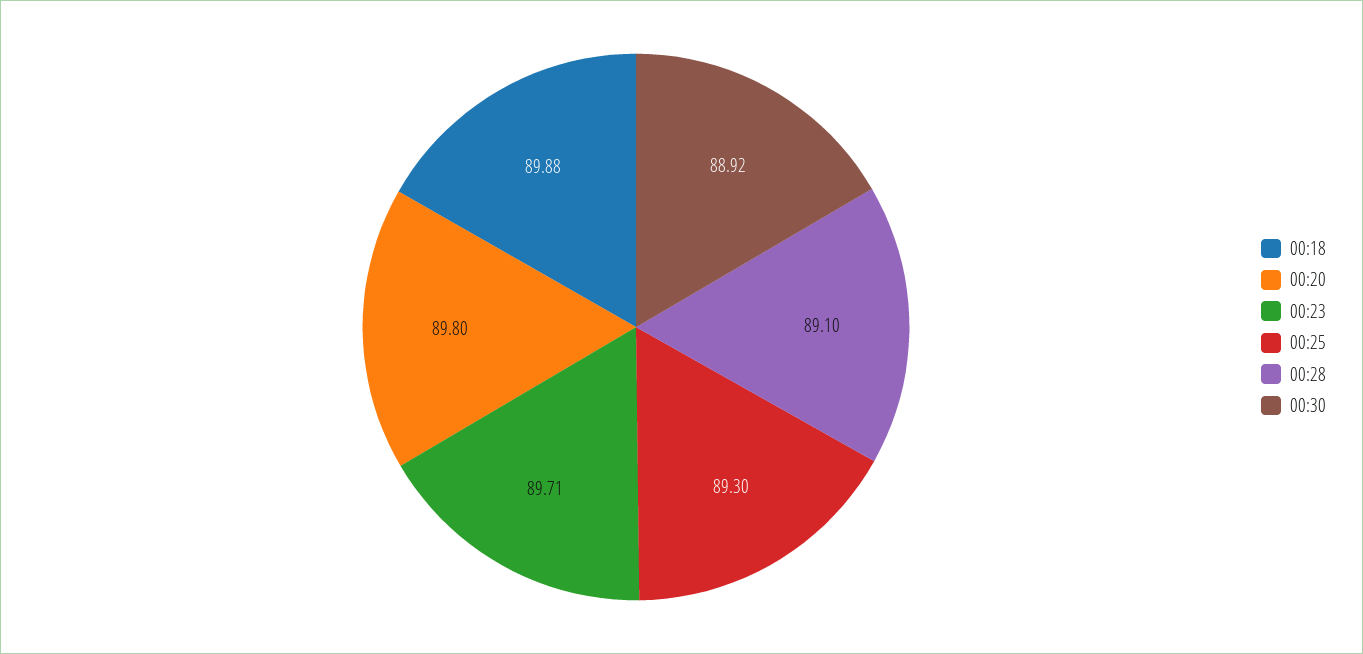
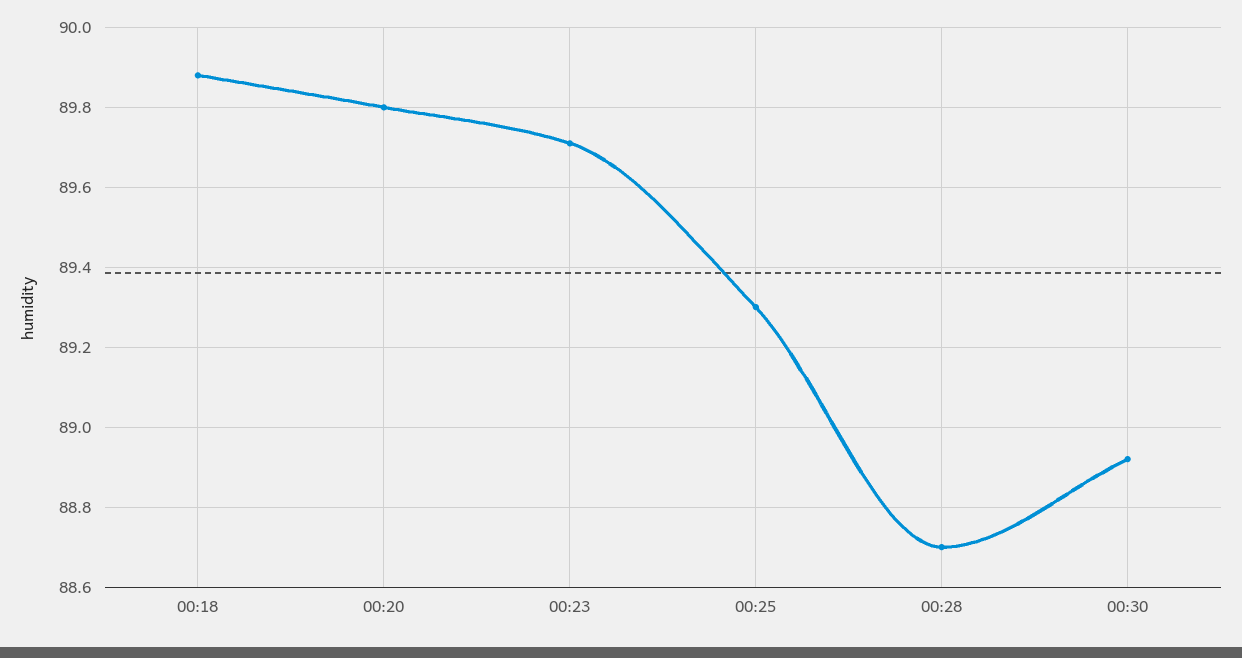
  {
    "00:18": 89.88,
    "00:20": 89.8,
    "00:23": 89.71,
    "00:25": 89.3,
-   "00:28": 89.1,
+   "00:28": 88.7,
    "00:30": 88.92
  }

